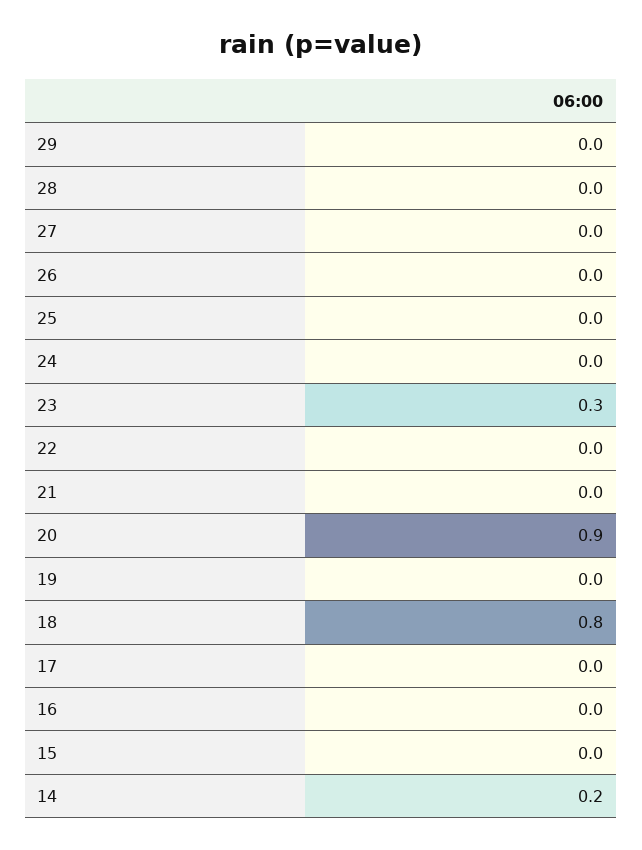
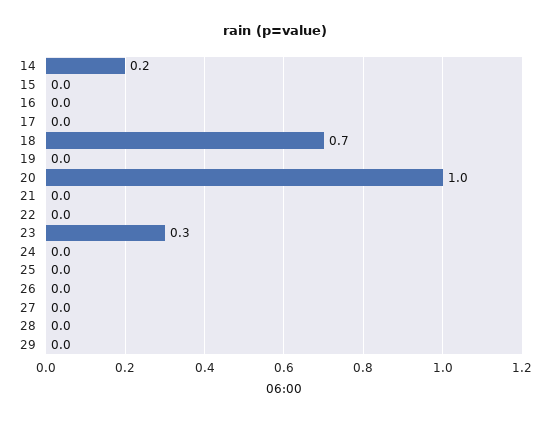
  {
    "29": 0,
    "28": 0,
    "27": 0,
    "26": 0,
    "25": 0,
    "24": 0,
    "23": 0.3,
    "22": 0,
    "21": 0,
-   "20": 0.9,
+   "20": 1,
    "19": 0,
-   "18": 0.8,
+   "18": 0.7,
    "17": 0,
    "16": 0,
    "15": 0,
    "14": 0.2
  }

